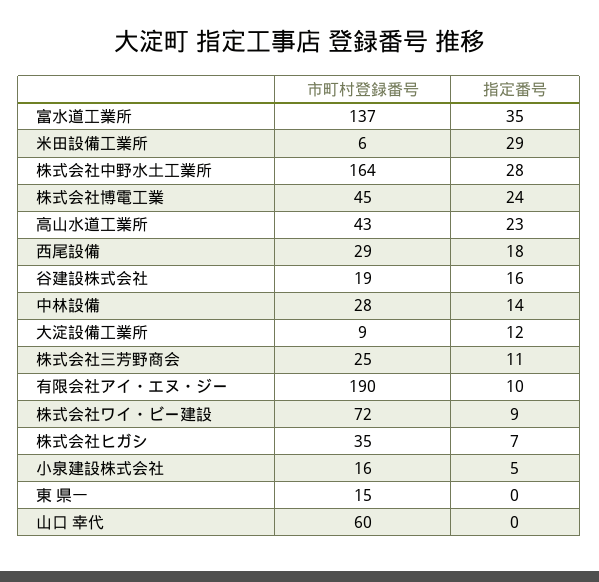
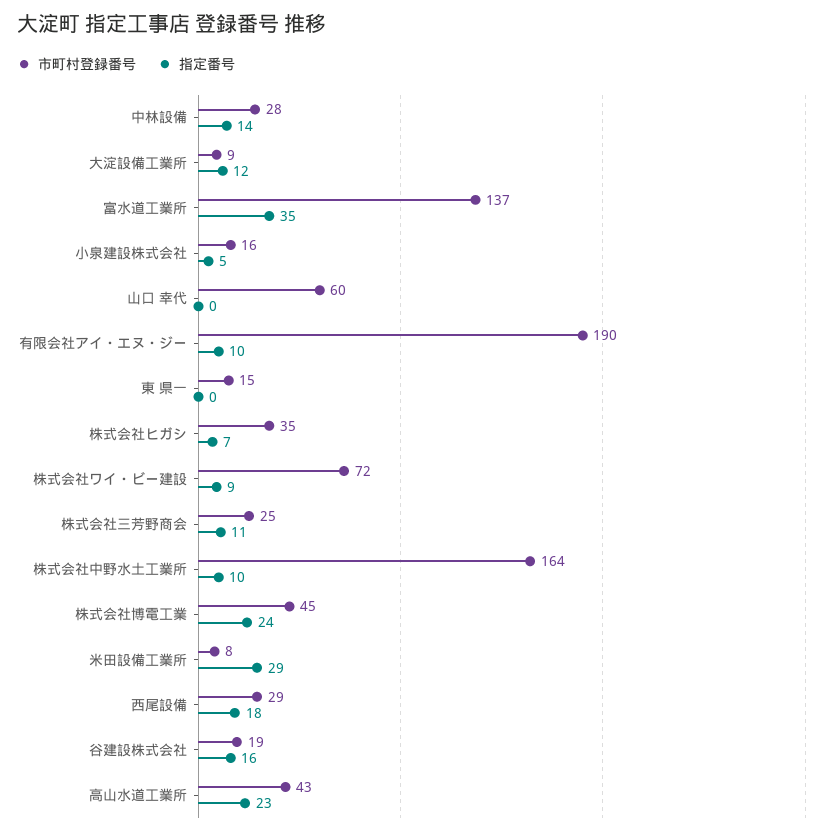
  {
    "市町村登録番号": {
      "富水道工業所": 137,
-     "米田設備工業所": 6,
+     "米田設備工業所": 8,
      "株式会社中野水土工業所": 164,
      "株式会社博電工業": 45,
      "高山水道工業所": 43,
      "西尾設備": 29,
      "谷建設株式会社": 19,
      "中林設備": 28,
      "大淀設備工業所": 9,
      "株式会社三芳野商会": 25,
      "有限会社アイ・エヌ・ジー": 190,
      "株式会社ワイ・ビー建設": 72,
      "株式会社ヒガシ": 35,
      "小泉建設株式会社": 16,
      "東 県一": 15,
      "山口 幸代": 60
    },
    "指定番号": {
      "富水道工業所": 35,
      "米田設備工業所": 29,
-     "株式会社中野水土工業所": 28,
+     "株式会社中野水土工業所": 10,
      "株式会社博電工業": 24,
      "高山水道工業所": 23,
      "西尾設備": 18,
      "谷建設株式会社": 16,
      "中林設備": 14,
      "大淀設備工業所": 12,
      "株式会社三芳野商会": 11,
      "有限会社アイ・エヌ・ジー": 10,
      "株式会社ワイ・ビー建設": 9,
      "株式会社ヒガシ": 7,
      "小泉建設株式会社": 5,
      "東 県一": 0,
      "山口 幸代": 0
    }
  }

